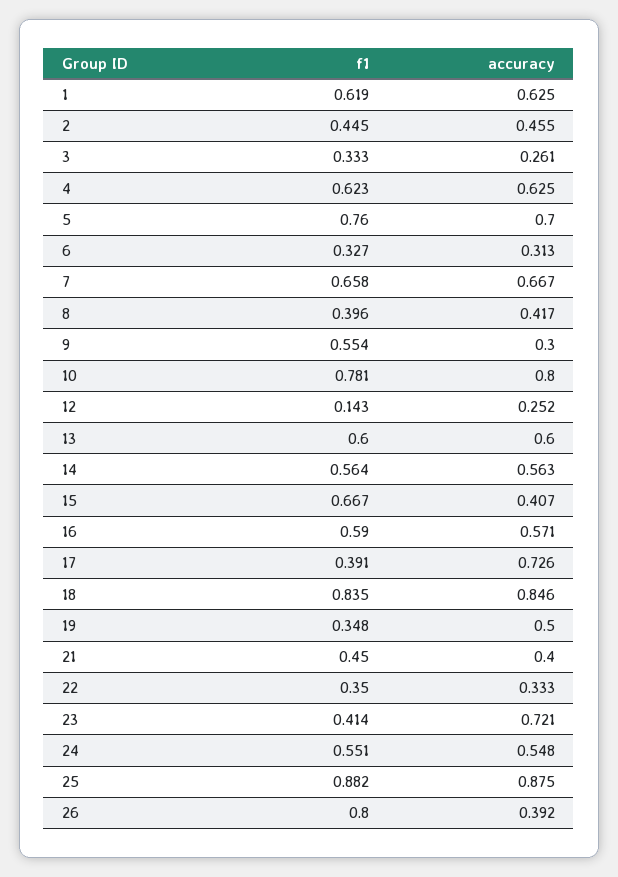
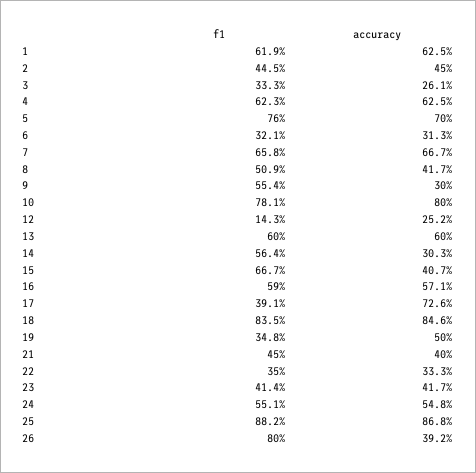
  {
    "f1": {
      "1": 0.619,
      "2": 0.445,
      "3": 0.333,
      "4": 0.623,
      "5": 0.76,
-     "6": 0.327,
+     "6": 0.321,
      "7": 0.658,
-     "8": 0.396,
+     "8": 0.509,
      "9": 0.554,
      "10": 0.781,
      "12": 0.143,
      "13": 0.6,
      "14": 0.564,
      "15": 0.667,
      "16": 0.59,
      "17": 0.391,
      "18": 0.835,
      "19": 0.348,
      "21": 0.45,
      "22": 0.35,
      "23": 0.414,
      "24": 0.551,
      "25": 0.882,
      "26": 0.8
    },
    "accuracy": {
      "1": 0.625,
-     "2": 0.455,
+     "2": 0.45,
      "3": 0.261,
      "4": 0.625,
      "5": 0.7,
      "6": 0.313,
      "7": 0.667,
      "8": 0.417,
      "9": 0.3,
      "10": 0.8,
      "12": 0.252,
      "13": 0.6,
-     "14": 0.563,
+     "14": 0.303,
      "15": 0.407,
      "16": 0.571,
      "17": 0.726,
      "18": 0.846,
      "19": 0.5,
      "21": 0.4,
      "22": 0.333,
-     "23": 0.721,
+     "23": 0.417,
      "24": 0.548,
-     "25": 0.875,
+     "25": 0.868,
      "26": 0.392
    }
  }

